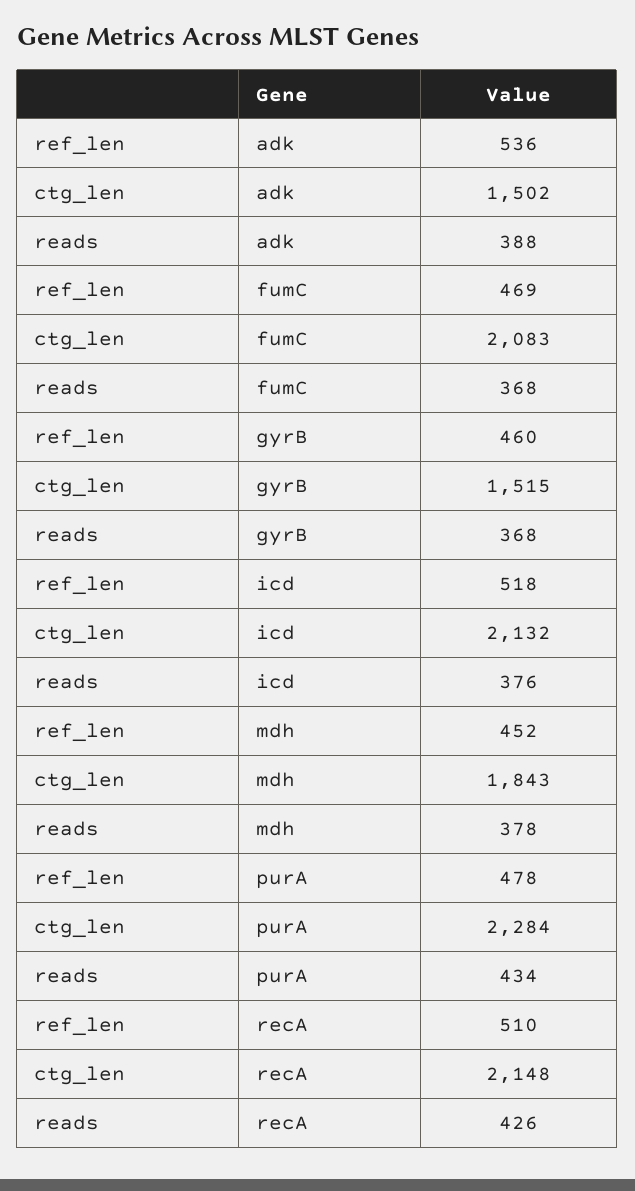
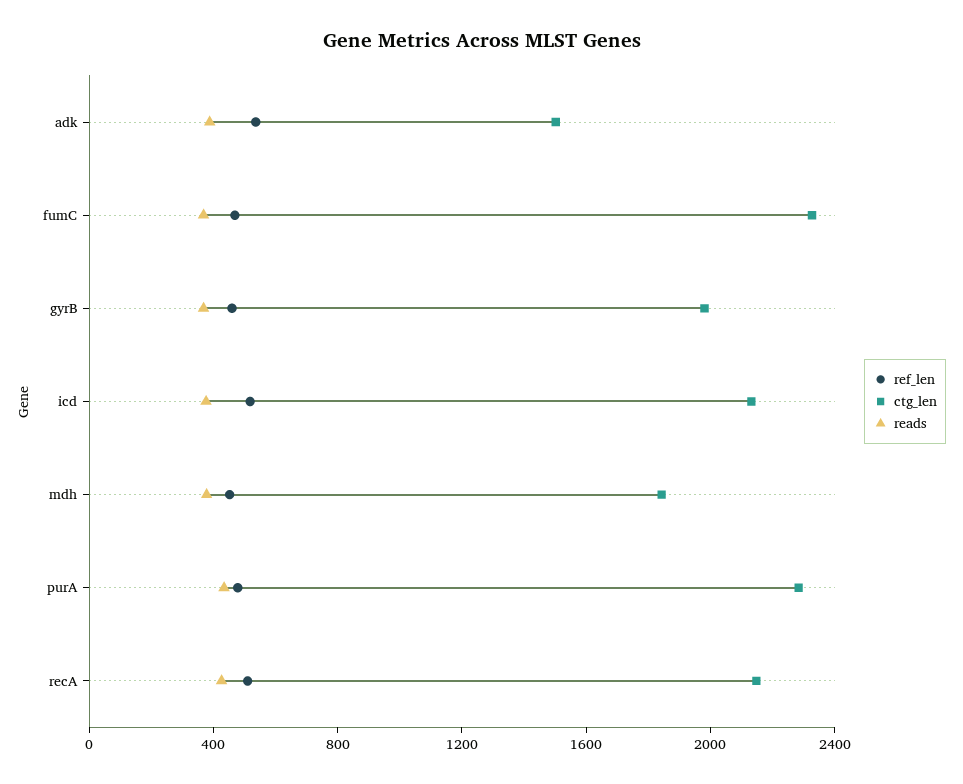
  {
    "ref_len": {
      "adk": 536,
      "fumC": 469,
      "gyrB": 460,
      "icd": 518,
      "mdh": 452,
      "purA": 478,
      "recA": 510
    },
    "ctg_len": {
      "adk": 1502,
-     "fumC": 2083,
+     "fumC": 2300,
-     "gyrB": 1515,
+     "gyrB": 2000,
      "icd": 2132,
      "mdh": 1843,
      "purA": 2284,
      "recA": 2148
    },
    "reads": {
      "adk": 388,
      "fumC": 368,
      "gyrB": 368,
      "icd": 376,
      "mdh": 378,
      "purA": 434,
      "recA": 426
    }
  }

